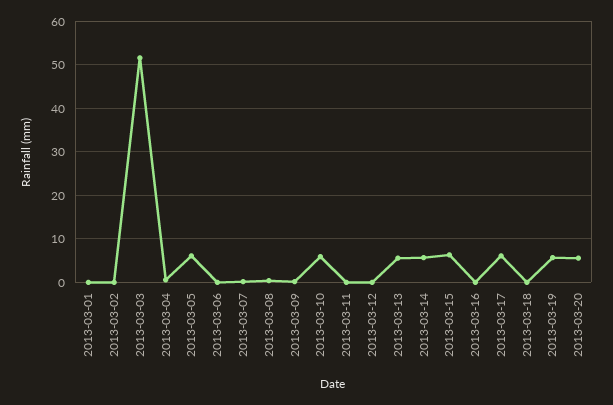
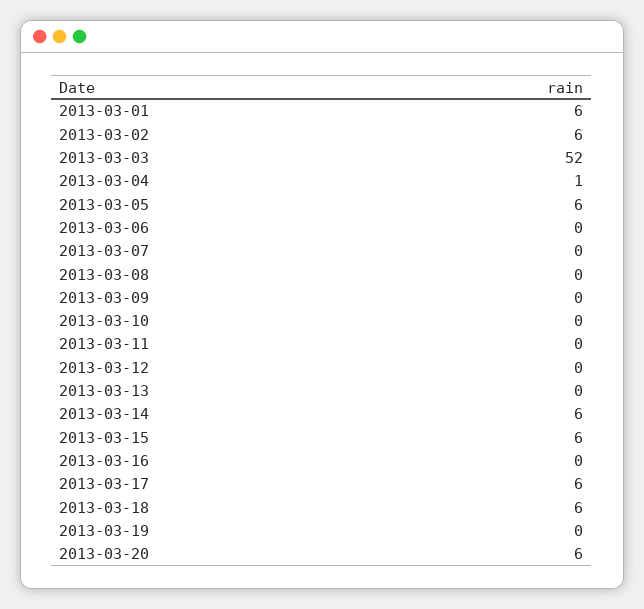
  {
-   "2013-03-01": 0,
+   "2013-03-01": 6,
-   "2013-03-02": 0,
+   "2013-03-02": 6,
    "2013-03-03": 52,
    "2013-03-04": 1,
    "2013-03-05": 6,
    "2013-03-06": 0,
    "2013-03-07": 0,
    "2013-03-08": 0,
    "2013-03-09": 0,
-   "2013-03-10": 6,
+   "2013-03-10": 0,
    "2013-03-11": 0,
    "2013-03-12": 0,
-   "2013-03-13": 6,
+   "2013-03-13": 0,
    "2013-03-14": 6,
    "2013-03-15": 6,
    "2013-03-16": 0,
    "2013-03-17": 6,
-   "2013-03-18": 0,
+   "2013-03-18": 6,
-   "2013-03-19": 6,
+   "2013-03-19": 0,
    "2013-03-20": 6
  }

